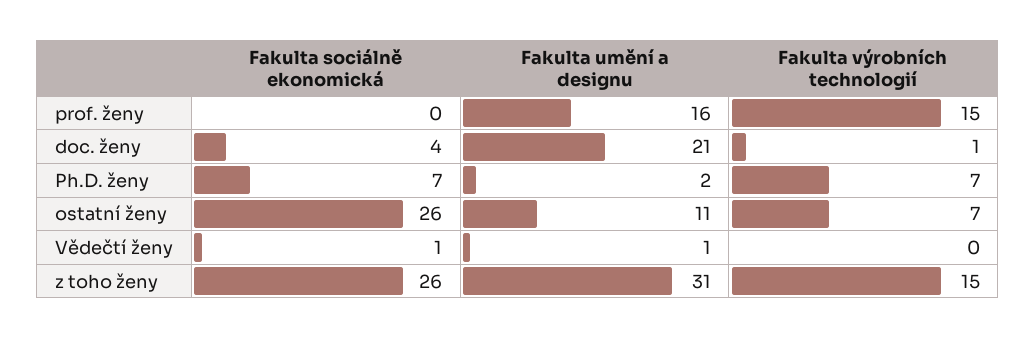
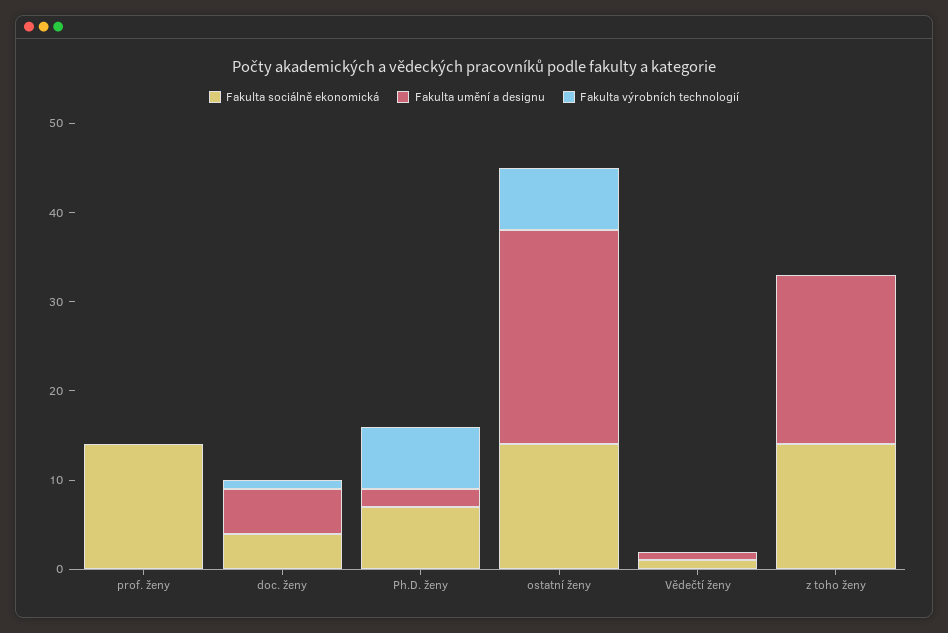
  {
    "Fakulta sociálně ekonomická": {
-     "prof. ženy": 0,
+     "prof. ženy": 14,
      "doc. ženy": 4,
      "Ph.D. ženy": 7,
-     "ostatní ženy": 26,
+     "ostatní ženy": 14,
      "Vědečtí ženy": 1,
-     "z toho ženy": 26
+     "z toho ženy": 14
    },
    "Fakulta umění a designu": {
-     "prof. ženy": 16,
+     "prof. ženy": 0,
-     "doc. ženy": 21,
+     "doc. ženy": 5,
      "Ph.D. ženy": 2,
-     "ostatní ženy": 11,
+     "ostatní ženy": 24,
      "Vědečtí ženy": 1,
-     "z toho ženy": 31
+     "z toho ženy": 19
    },
    "Fakulta výrobních technologií": {
-     "prof. ženy": 15,
+     "prof. ženy": 0,
      "doc. ženy": 1,
      "Ph.D. ženy": 7,
      "ostatní ženy": 7,
      "Vědečtí ženy": 0,
-     "z toho ženy": 15
+     "z toho ženy": 0
    }
  }

